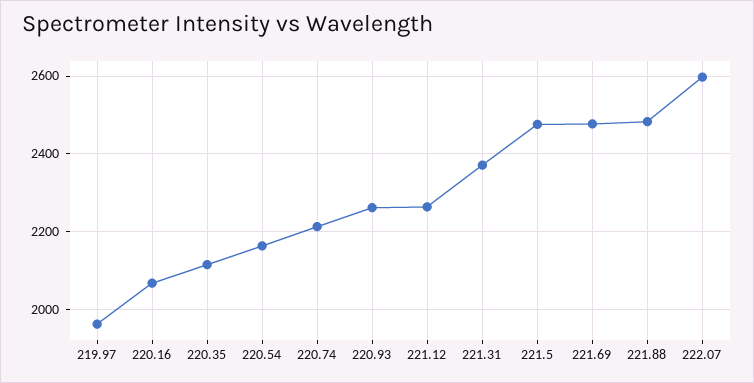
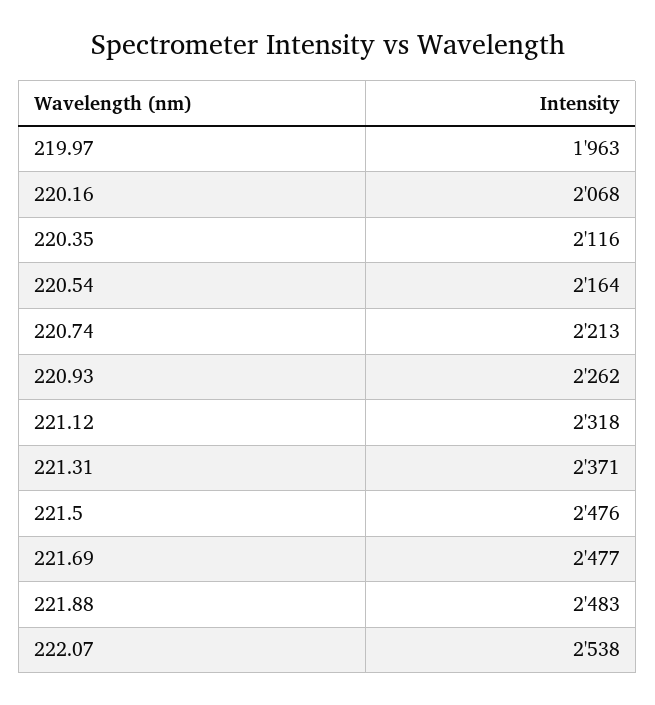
  {
    "219.97": 1963,
    "220.16": 2068,
    "220.35": 2116,
    "220.54": 2164,
    "220.74": 2213,
    "220.93": 2262,
-   "221.12": 2260,
+   "221.12": 2318,
    "221.31": 2371,
    "221.5": 2476,
    "221.69": 2477,
    "221.88": 2483,
-   "222.07": 2600
+   "222.07": 2538
  }

